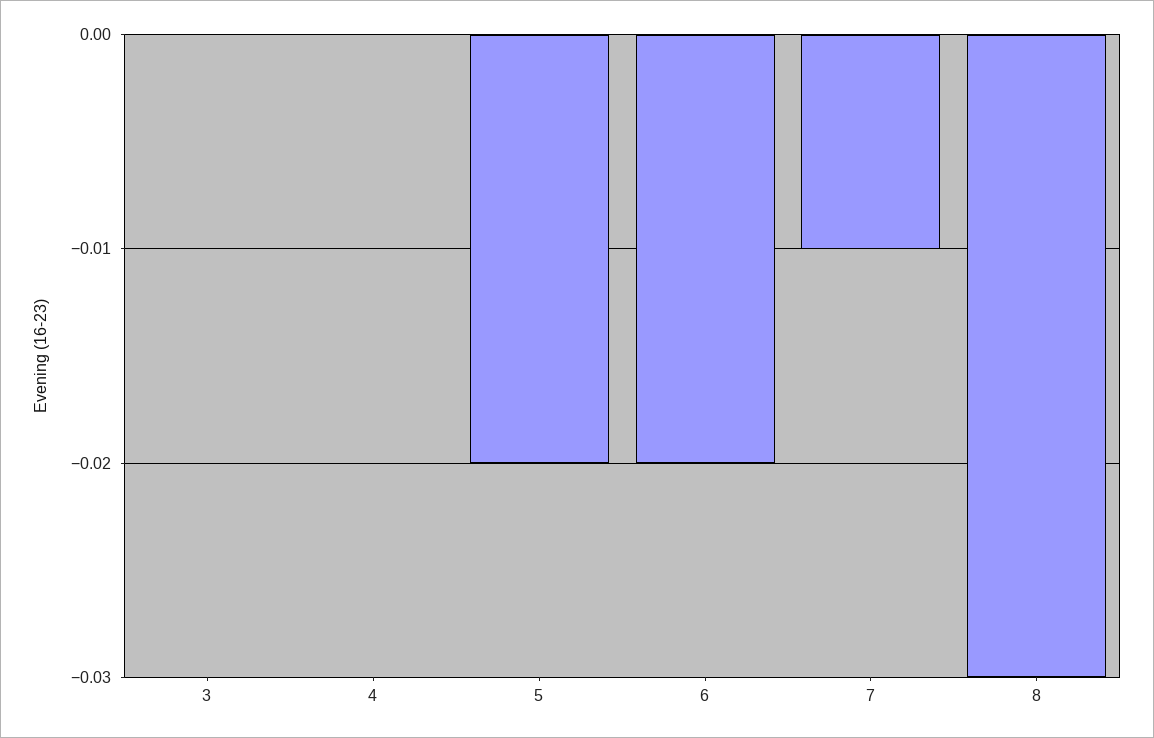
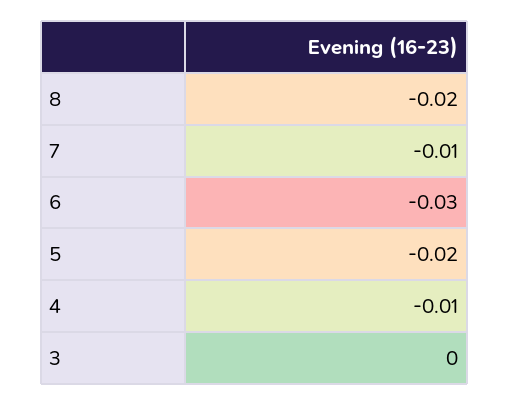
  {
    "3": 0,
-   "4": 0,
+   "4": -0.01,
    "5": -0.02,
-   "6": -0.02,
+   "6": -0.03,
    "7": -0.01,
-   "8": -0.03
+   "8": -0.02
  }

